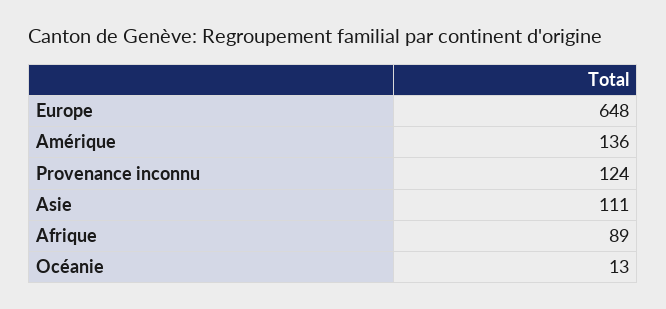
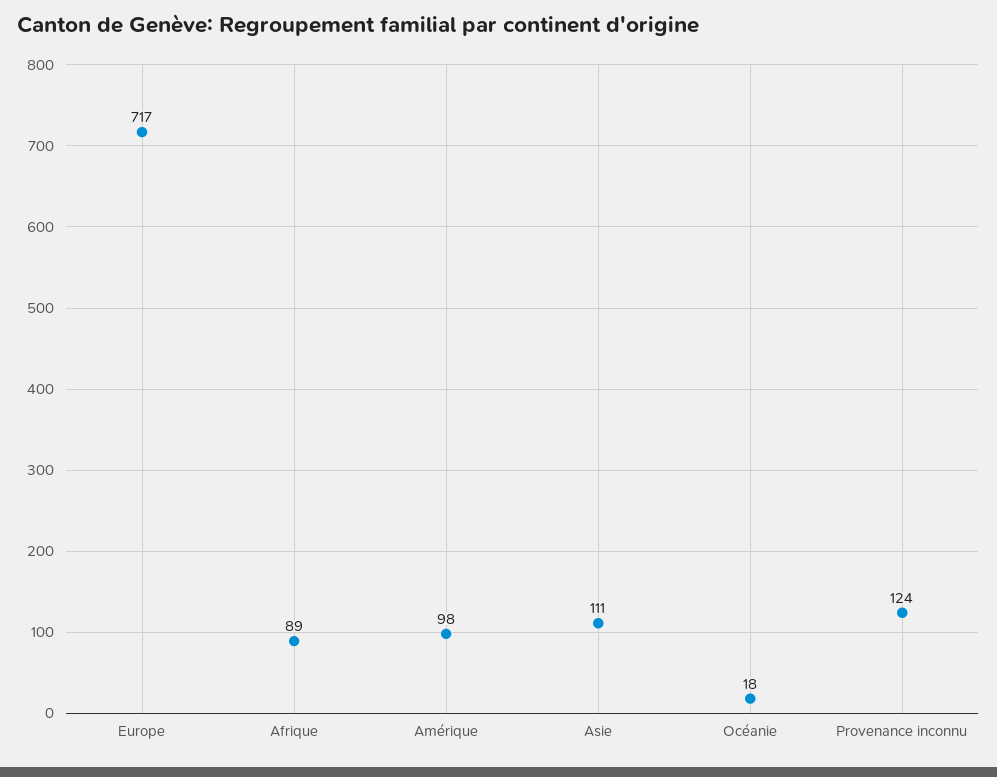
  {
-   "Europe": 648,
+   "Europe": 717,
-   "Amérique": 136,
+   "Amérique": 98,
    "Provenance inconnu": 124,
    "Asie": 111,
    "Afrique": 89,
-   "Océanie": 13
+   "Océanie": 18
  }

